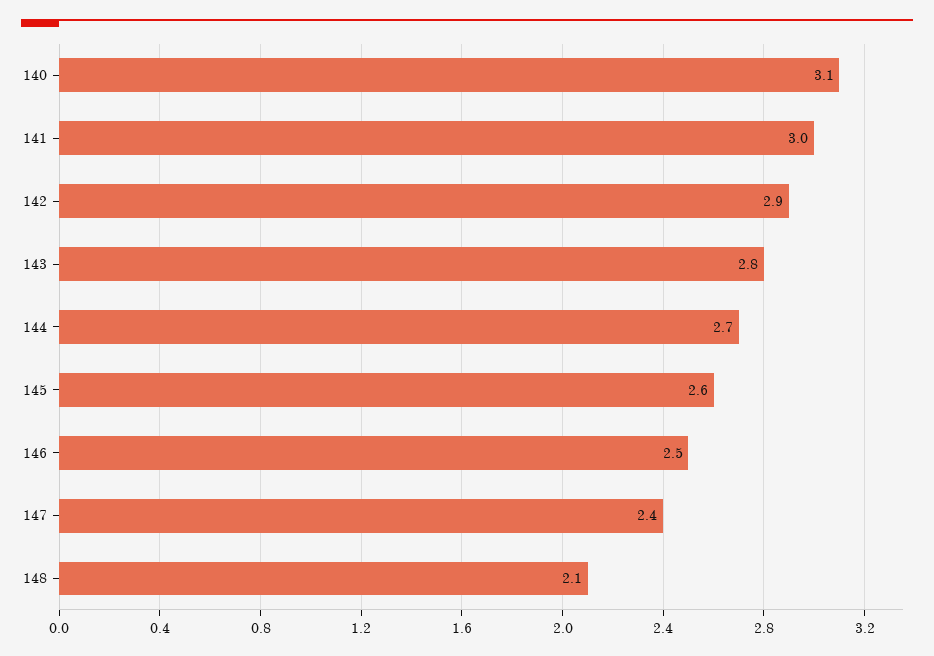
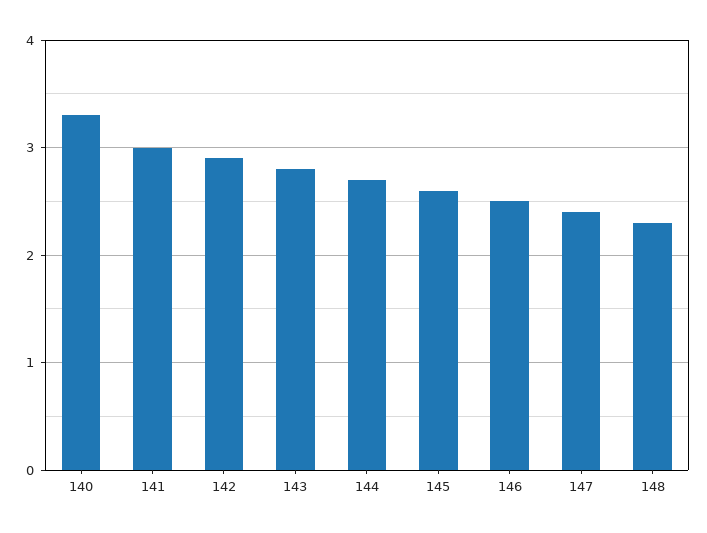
  {
-   "140": 3.1,
+   "140": 3.3,
    "141": 3,
    "142": 2.9,
    "143": 2.8,
    "144": 2.7,
    "145": 2.6,
    "146": 2.5,
    "147": 2.4,
-   "148": 2.1
+   "148": 2.3
  }

